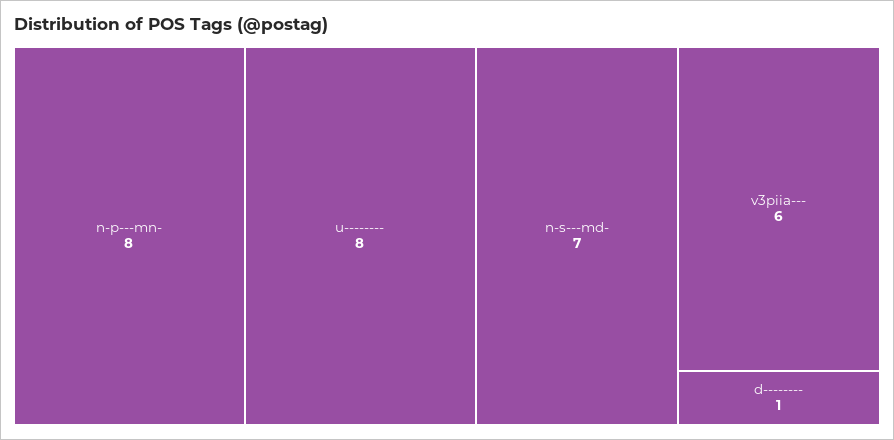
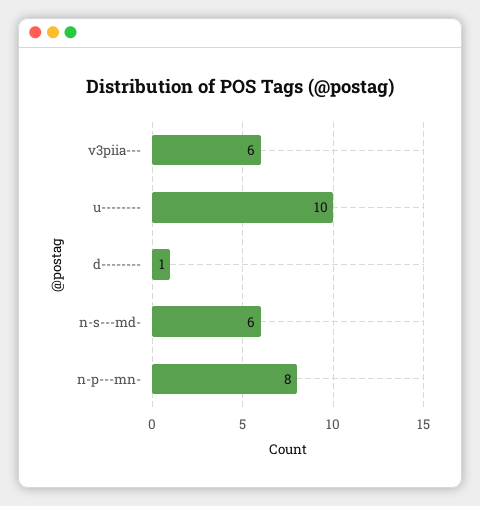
  {
    "n-p---mn-": 8,
-   "u--------": 8,
+   "u--------": 10,
-   "n-s---md-": 7,
+   "n-s---md-": 6,
    "v3piia---": 6,
    "d--------": 1
  }

